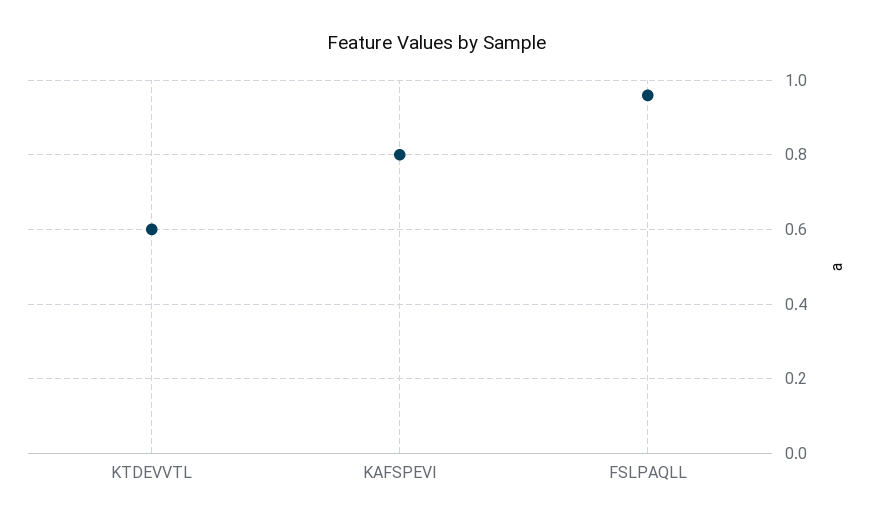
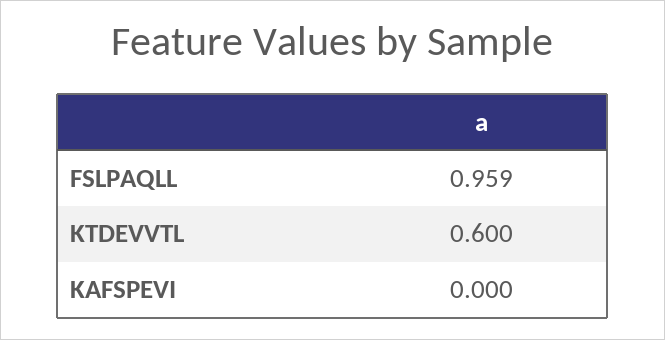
  {
    "KTDEVVTL": 0.6,
-   "KAFSPEVI": 0.8,
+   "KAFSPEVI": 0,
    "FSLPAQLL": 0.959
  }

